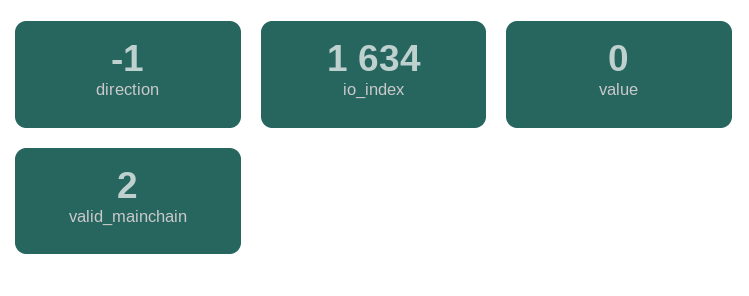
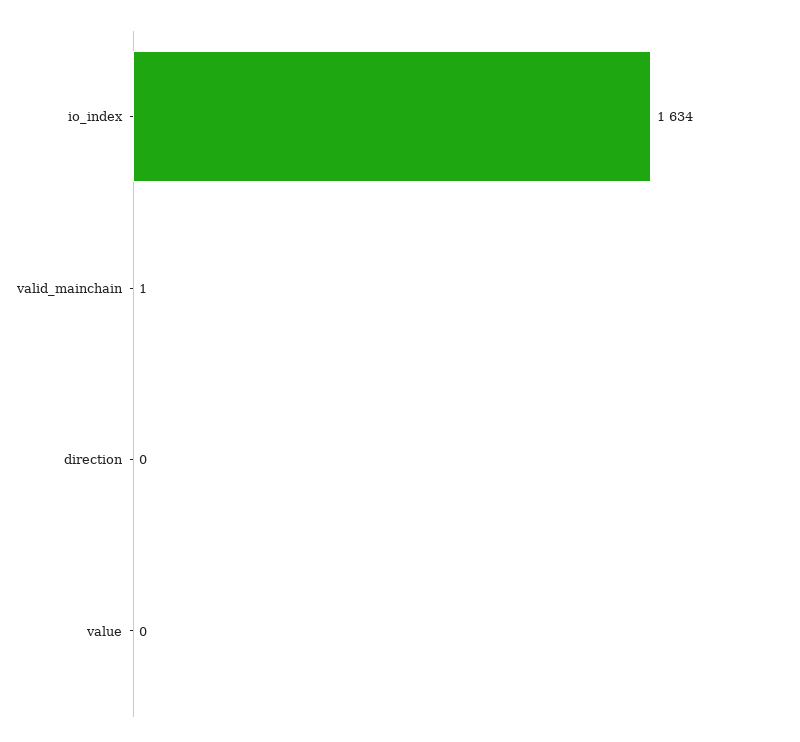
  {
-   "direction": -1,
+   "direction": 0,
    "io_index": 1634,
    "value": 0,
-   "valid_mainchain": 2
+   "valid_mainchain": 1
  }

